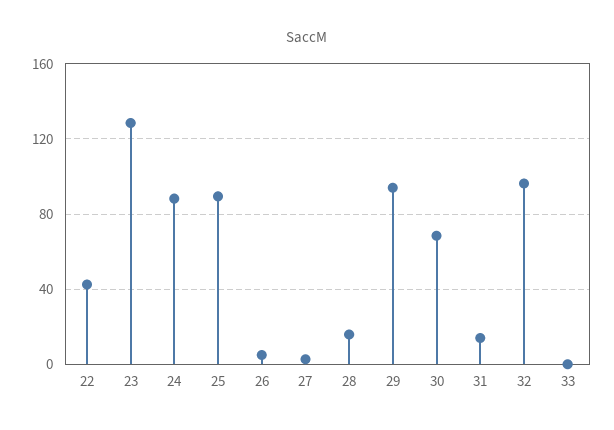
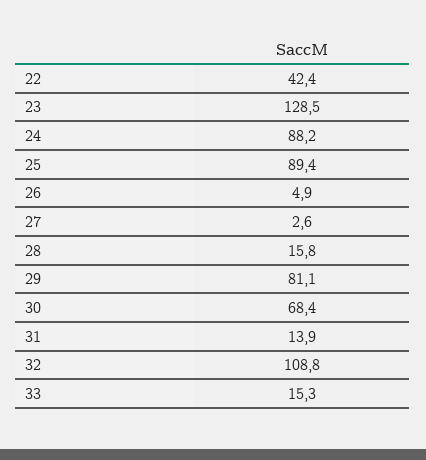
  {
    "22": 42.4,
    "23": 128.5,
    "24": 88.2,
    "25": 89.4,
    "26": 4.9,
    "27": 2.6,
    "28": 15.8,
-   "29": 95,
+   "29": 81.1,
    "30": 68.4,
    "31": 13.9,
-   "32": 95,
+   "32": 108.8,
-   "33": 0
+   "33": 15.3
  }

